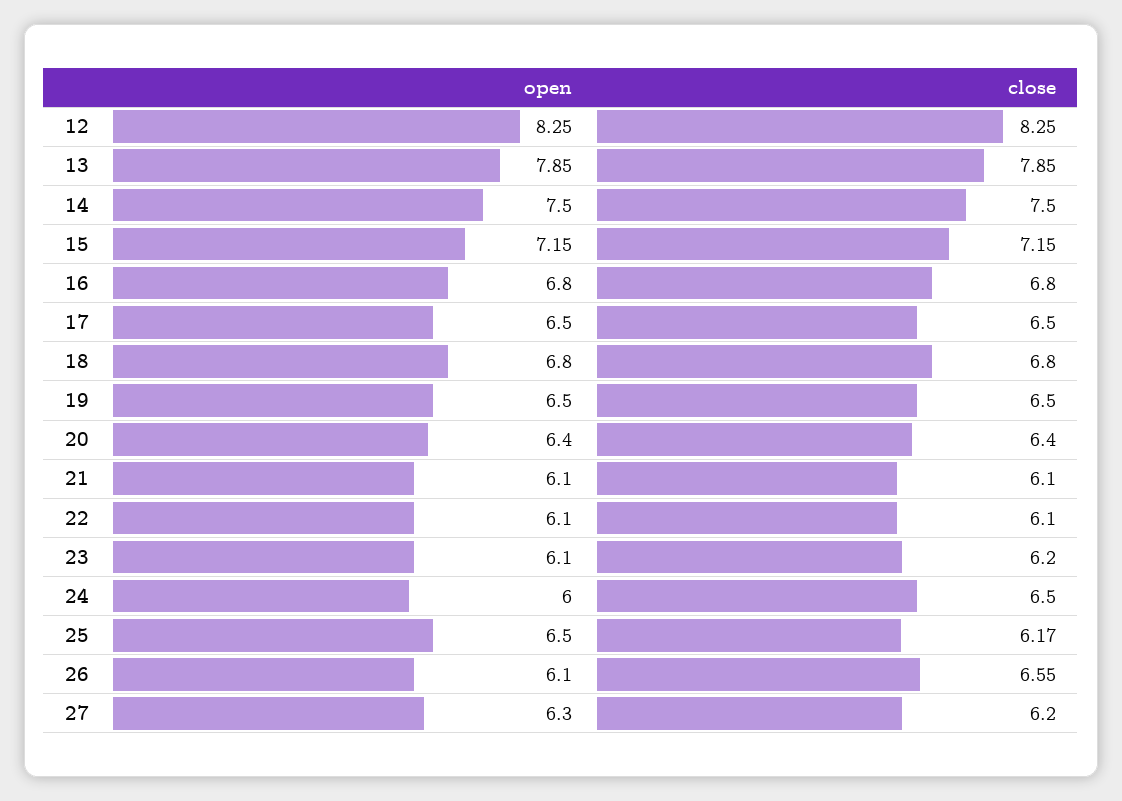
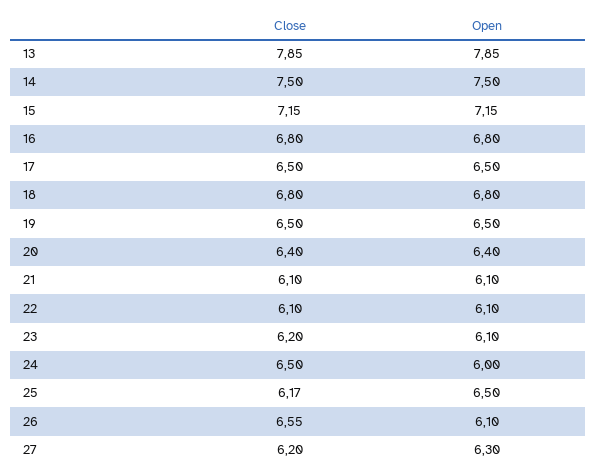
  {
    "open": {
-     "12": 8.25,
      "13": 7.85,
      "14": 7.5,
      "15": 7.15,
      "16": 6.8,
      "17": 6.5,
      "18": 6.8,
      "19": 6.5,
      "20": 6.4,
      "21": 6.1,
      "22": 6.1,
      "23": 6.1,
      "24": 6,
      "25": 6.5,
      "26": 6.1,
      "27": 6.3
    },
    "close": {
-     "12": 8.25,
      "13": 7.85,
      "14": 7.5,
      "15": 7.15,
      "16": 6.8,
      "17": 6.5,
      "18": 6.8,
      "19": 6.5,
      "20": 6.4,
      "21": 6.1,
      "22": 6.1,
      "23": 6.2,
      "24": 6.5,
      "25": 6.17,
      "26": 6.55,
      "27": 6.2
    }
  }

